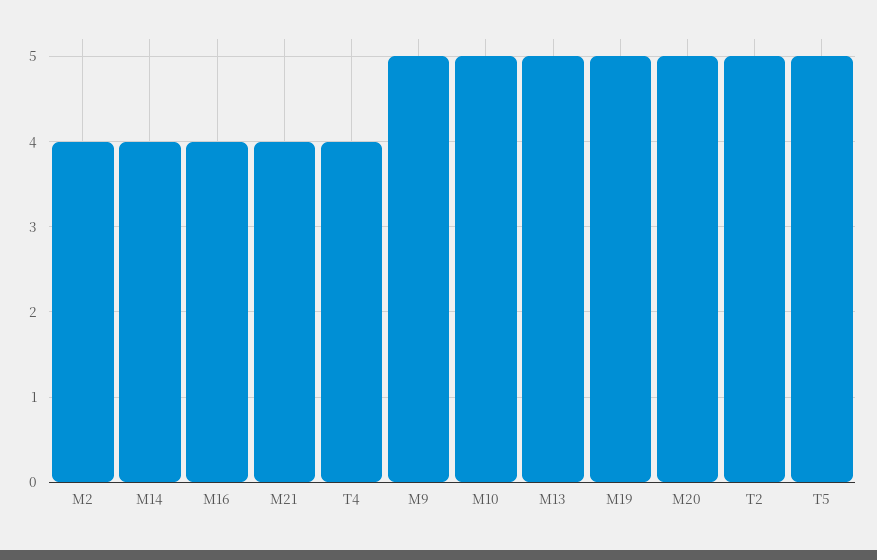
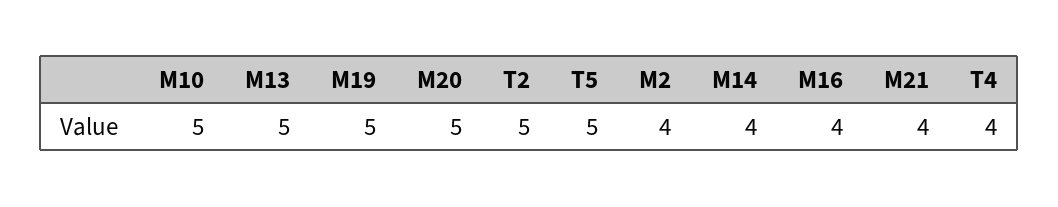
  {
    "M2": 4,
    "M14": 4,
    "M16": 4,
    "M21": 4,
    "T4": 4,
-   "M9": 5,
    "M10": 5,
    "M13": 5,
    "M19": 5,
    "M20": 5,
    "T2": 5,
    "T5": 5
  }

